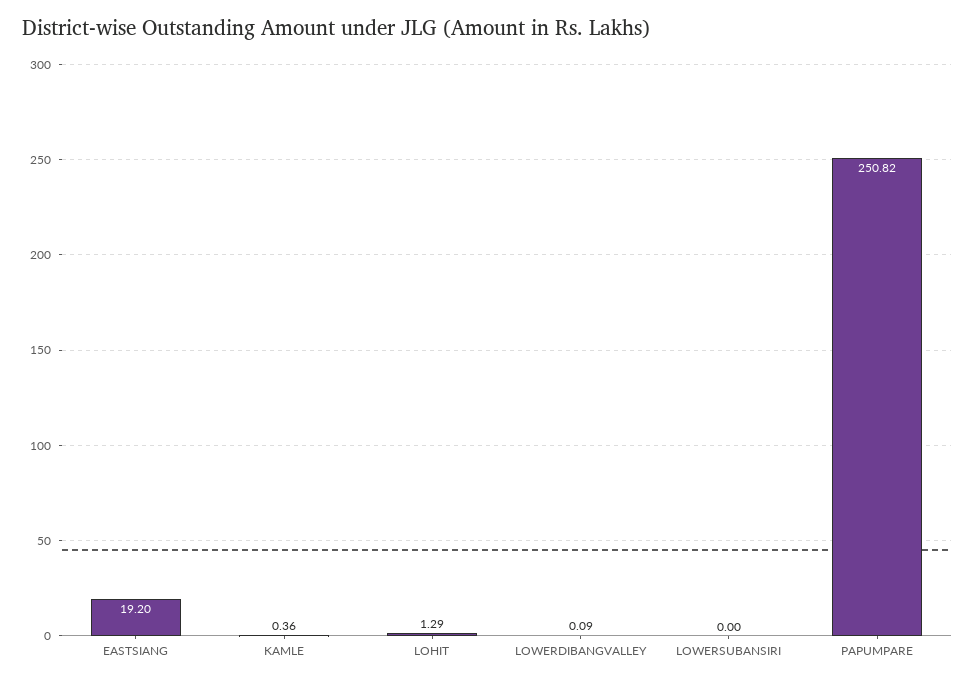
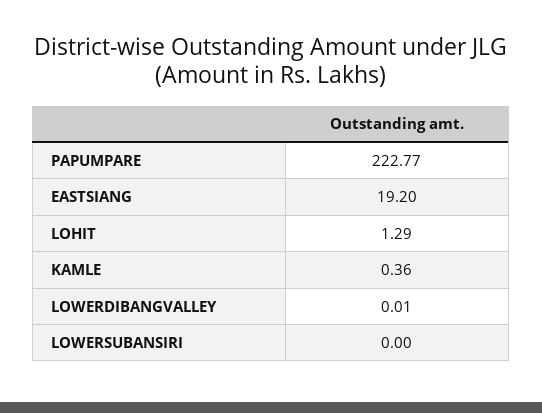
  {
    "EASTSIANG": 19.2,
    "KAMLE": 0.36,
    "LOHIT": 1.29,
-   "LOWERDIBANGVALLEY": 0.09,
+   "LOWERDIBANGVALLEY": 0.01,
    "LOWERSUBANSIRI": 0,
-   "PAPUMPARE": 250.82
+   "PAPUMPARE": 222.77
  }

